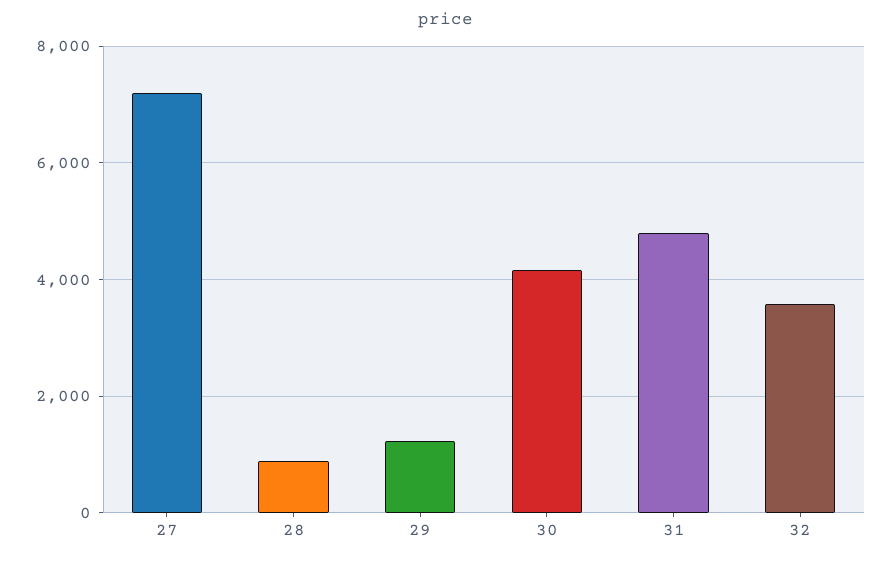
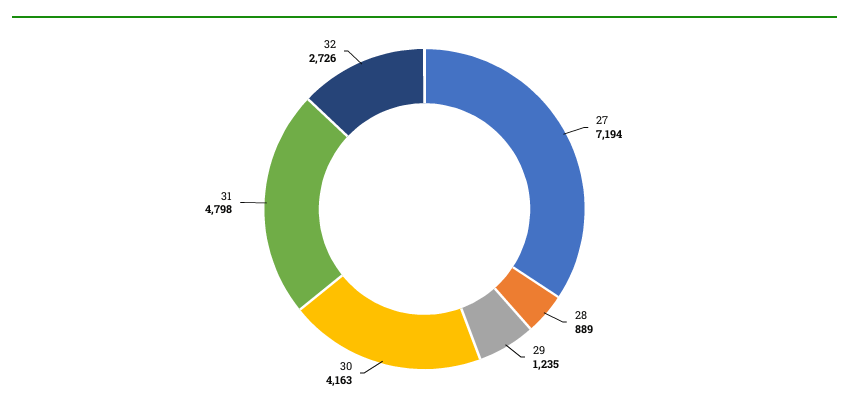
  {
    "27": 7194,
    "28": 889,
    "29": 1235,
    "30": 4163,
    "31": 4798,
-   "32": 3600
+   "32": 2726
  }

